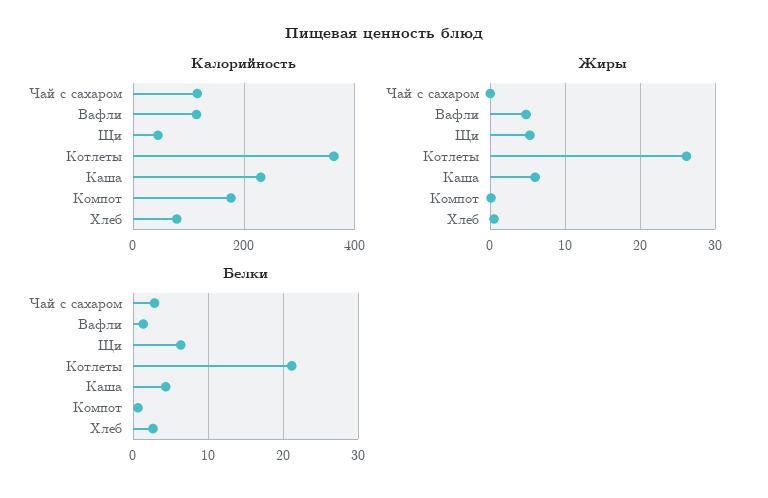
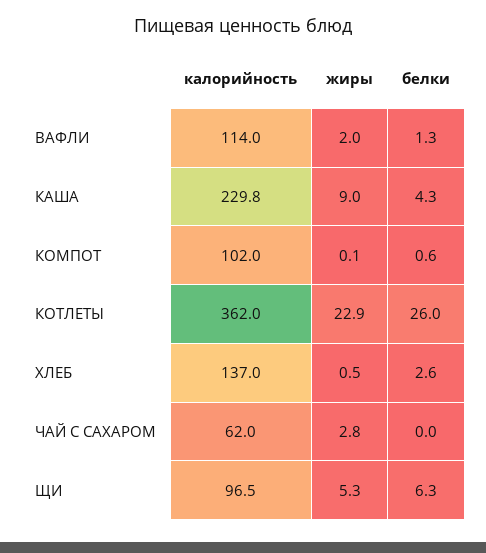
  {
    "Калорийность": {
-     "Чай с сахаром": 120,
+     "Чай с сахаром": 62,
      "Вафли": 114,
-     "Щи": 40,
+     "Щи": 96.5,
      "Котлеты": 362,
      "Каша": 229.8,
-     "Компот": 180,
+     "Компот": 102,
-     "Хлеб": 80
+     "Хлеб": 137
    },
    "Жиры": {
-     "Чай с сахаром": 0,
+     "Чай с сахаром": 2.8,
-     "Вафли": 5,
+     "Вафли": 2,
      "Щи": 5.3,
-     "Котлеты": 26,
+     "Котлеты": 22.9,
-     "Каша": 6,
+     "Каша": 9,
      "Компот": 0.1,
      "Хлеб": 0.5
    },
    "Белки": {
-     "Чай с сахаром": 3,
+     "Чай с сахаром": 0,
      "Вафли": 1.3,
      "Щи": 6.3,
-     "Котлеты": 21,
+     "Котлеты": 26,
      "Каша": 4.3,
      "Компот": 0.6,
      "Хлеб": 2.6
    }
  }

